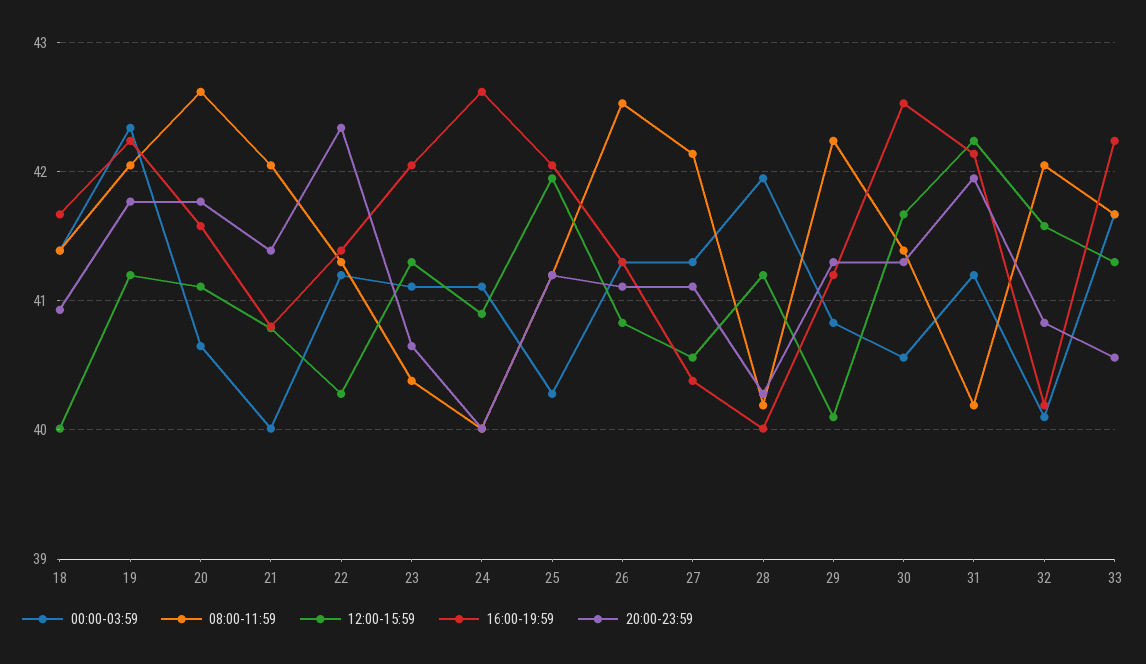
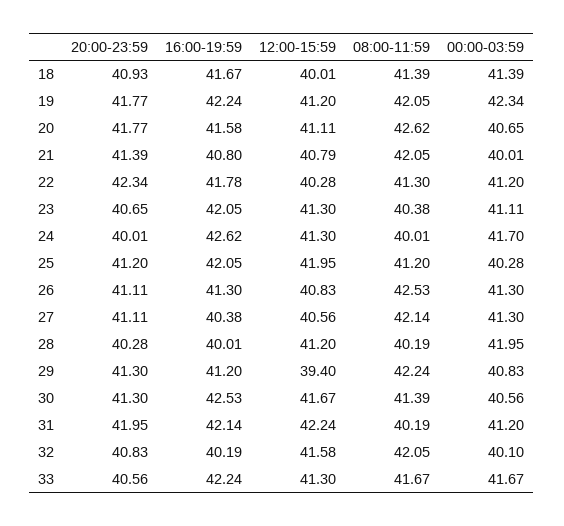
  {
    "00:00-03:59": {
      "18": 41.39,
      "19": 42.34,
      "20": 40.65,
      "21": 40.01,
      "22": 41.2,
      "23": 41.11,
-     "24": 41.1,
+     "24": 41.7,
      "25": 40.28,
      "26": 41.3,
      "27": 41.3,
      "28": 41.95,
      "29": 40.83,
      "30": 40.56,
      "31": 41.2,
      "32": 40.1,
      "33": 41.67
    },
    "08:00-11:59": {
      "18": 41.39,
      "19": 42.05,
      "20": 42.62,
      "21": 42.05,
      "22": 41.3,
      "23": 40.38,
      "24": 40.01,
      "25": 41.2,
      "26": 42.53,
      "27": 42.14,
      "28": 40.19,
      "29": 42.24,
      "30": 41.39,
      "31": 40.19,
      "32": 42.05,
      "33": 41.67
    },
    "12:00-15:59": {
      "18": 40.01,
      "19": 41.2,
      "20": 41.11,
      "21": 40.79,
      "22": 40.28,
      "23": 41.3,
-     "24": 40.9,
+     "24": 41.3,
      "25": 41.95,
      "26": 40.83,
      "27": 40.56,
      "28": 41.2,
-     "29": 40.1,
+     "29": 39.4,
      "30": 41.67,
      "31": 42.24,
      "32": 41.58,
      "33": 41.3
    },
    "16:00-19:59": {
      "18": 41.67,
      "19": 42.24,
      "20": 41.58,
      "21": 40.8,
-     "22": 41.4,
+     "22": 41.78,
      "23": 42.05,
      "24": 42.62,
      "25": 42.05,
      "26": 41.3,
      "27": 40.38,
      "28": 40.01,
      "29": 41.2,
      "30": 42.53,
      "31": 42.14,
      "32": 40.19,
      "33": 42.24
    },
    "20:00-23:59": {
      "18": 40.93,
      "19": 41.77,
      "20": 41.77,
      "21": 41.39,
      "22": 42.34,
      "23": 40.65,
      "24": 40.01,
      "25": 41.2,
      "26": 41.11,
      "27": 41.11,
      "28": 40.28,
      "29": 41.3,
      "30": 41.3,
      "31": 41.95,
      "32": 40.83,
      "33": 40.56
    }
  }

